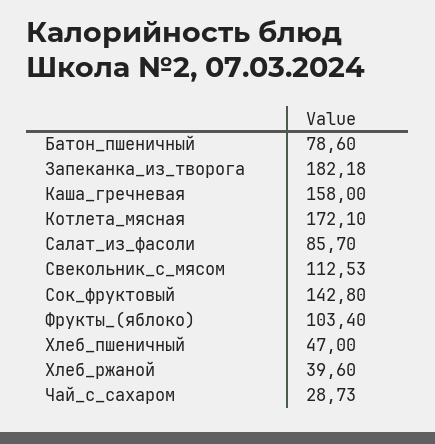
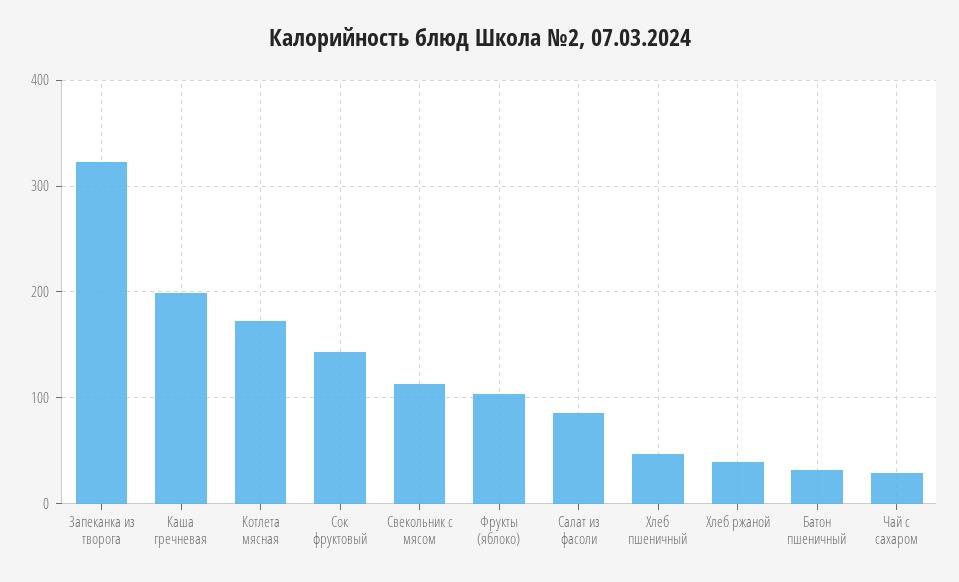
  {
-   "Батон_пшеничный": 78.6,
+   "Батон_пшеничный": 30,
-   "Запеканка_из_творога": 182.18,
+   "Запеканка_из_творога": 320,
-   "Каша_гречневая": 158,
+   "Каша_гречневая": 200,
    "Котлета_мясная": 172.1,
    "Салат_из_фасоли": 85.7,
    "Свекольник_с_мясом": 112.53,
    "Сок_фруктовый": 142.8,
    "Фрукты_(яблоко)": 103.4,
    "Хлеб_пшеничный": 47,
    "Хлеб_ржаной": 39.6,
    "Чай_с_сахаром": 28.73
  }

